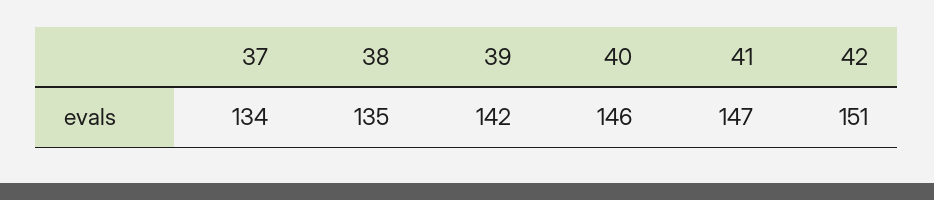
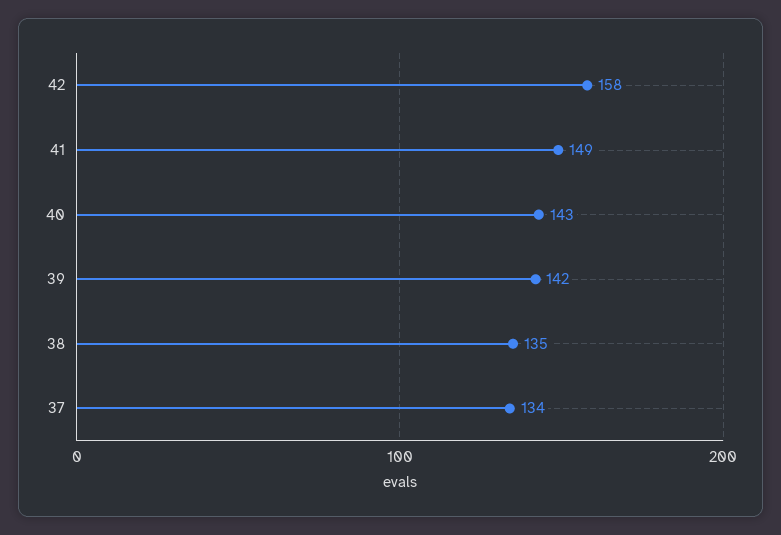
  {
    "37": 134,
    "38": 135,
    "39": 142,
-   "40": 146,
+   "40": 143,
-   "41": 147,
+   "41": 149,
-   "42": 151
+   "42": 158
  }

